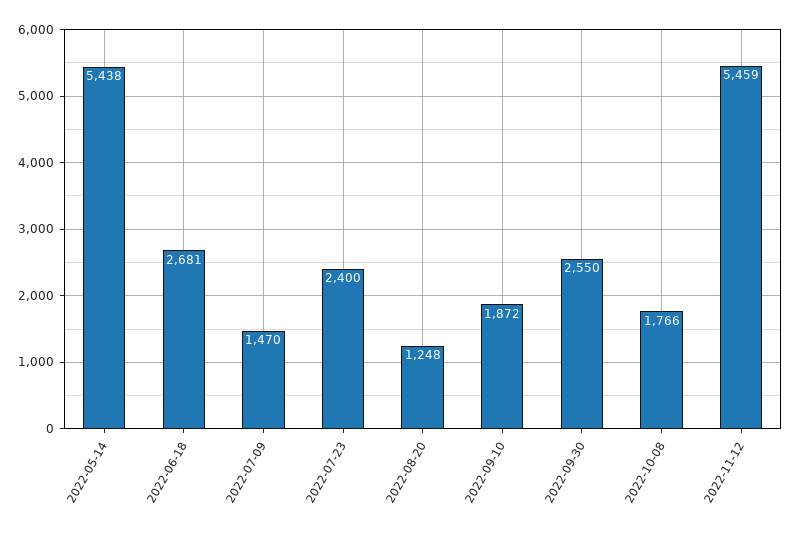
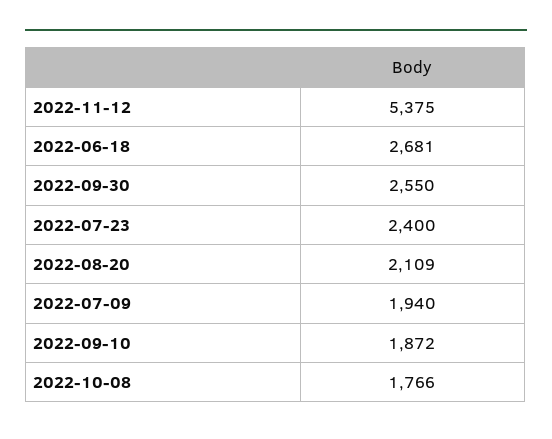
  {
-   "2022-05-14": 5438,
    "2022-06-18": 2681,
-   "2022-07-09": 1470,
+   "2022-07-09": 1940,
    "2022-07-23": 2400,
-   "2022-08-20": 1248,
+   "2022-08-20": 2109,
    "2022-09-10": 1872,
    "2022-09-30": 2550,
    "2022-10-08": 1766,
-   "2022-11-12": 5459
+   "2022-11-12": 5375
  }

